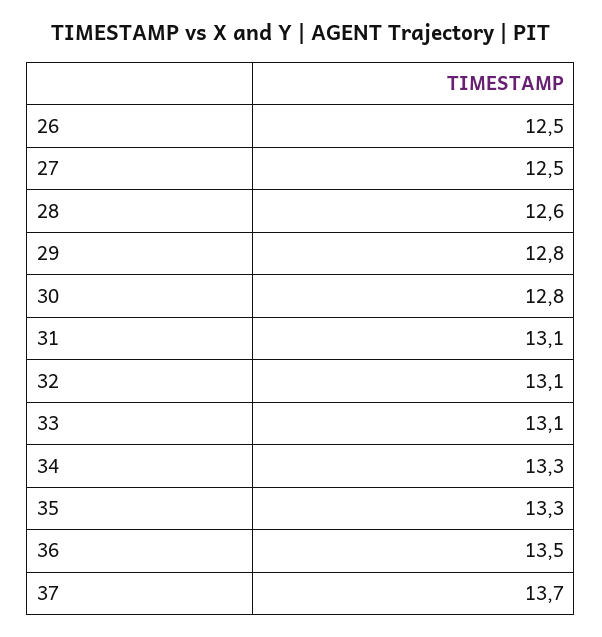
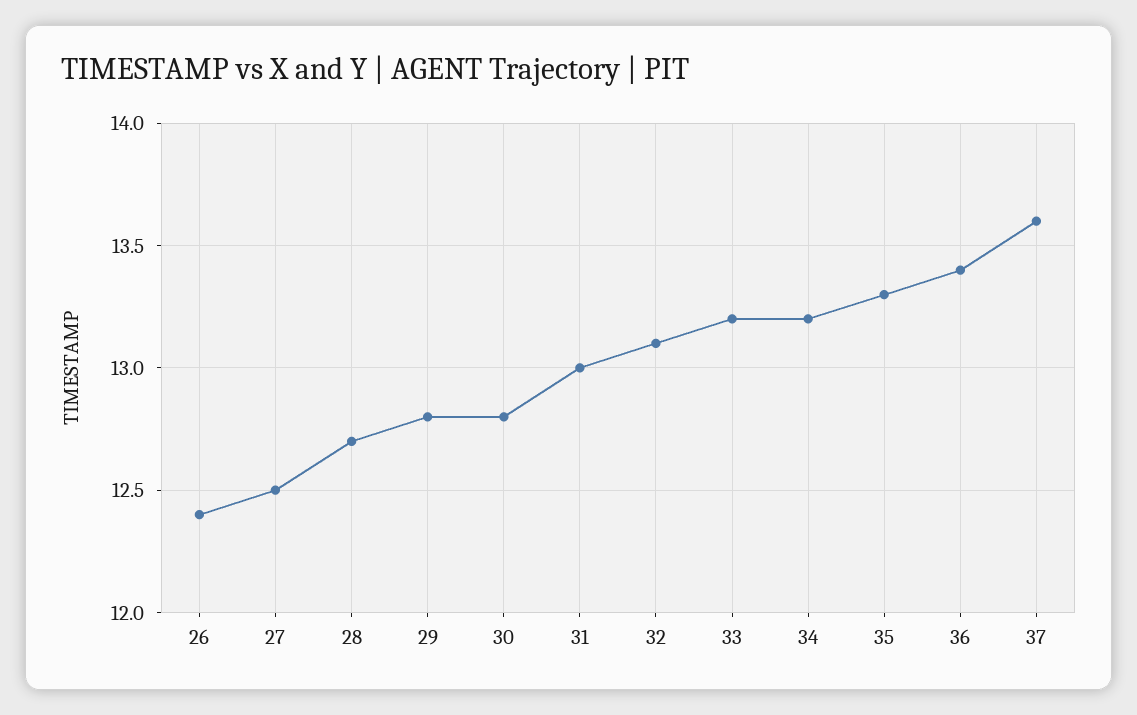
  {
-   "26": 12.5,
+   "26": 12.4,
    "27": 12.5,
-   "28": 12.6,
+   "28": 12.7,
    "29": 12.8,
    "30": 12.8,
-   "31": 13.1,
+   "31": 13,
    "32": 13.1,
-   "33": 13.1,
+   "33": 13.2,
-   "34": 13.3,
+   "34": 13.2,
    "35": 13.3,
-   "36": 13.5,
+   "36": 13.4,
-   "37": 13.7
+   "37": 13.6
  }

